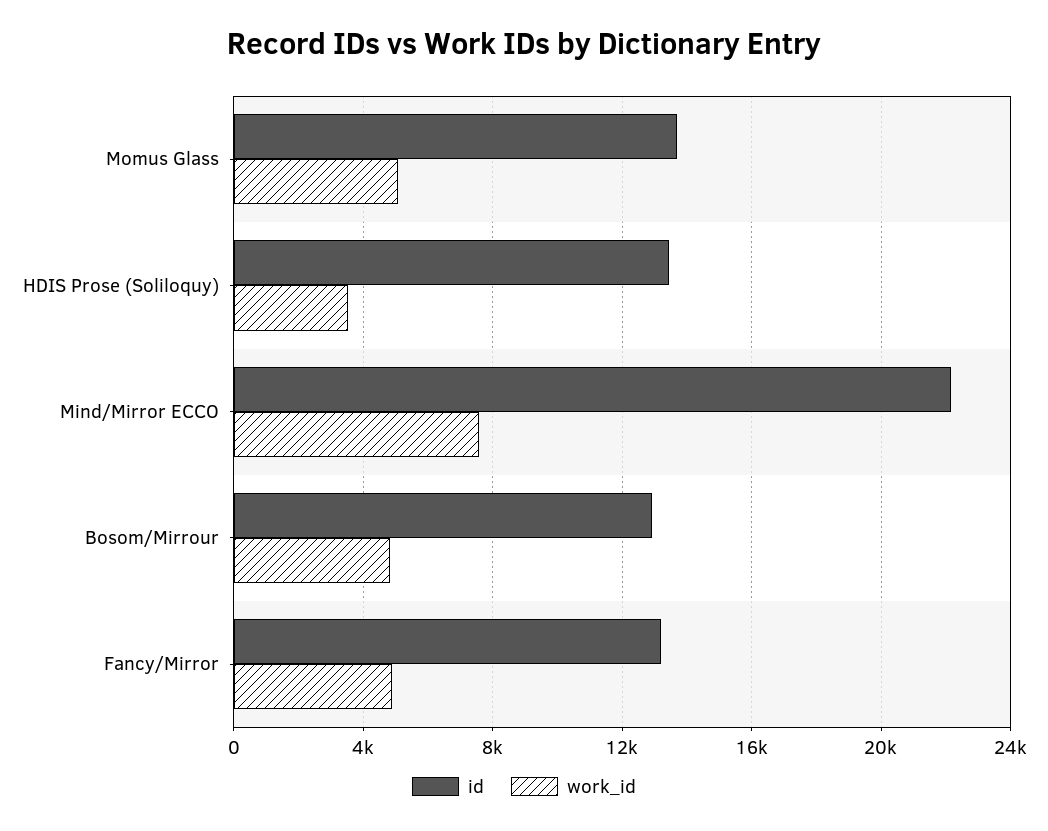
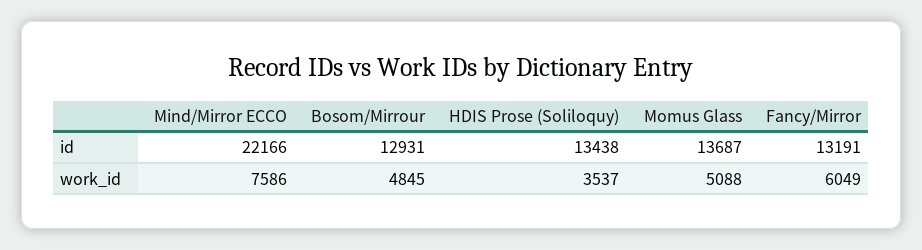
  {
    "id": {
      "Momus Glass": 13687,
      "HDIS Prose (Soliloquy)": 13438,
      "Mind/Mirror ECCO": 22166,
      "Bosom/Mirrour": 12931,
      "Fancy/Mirror": 13191
    },
    "work_id": {
      "Momus Glass": 5088,
      "HDIS Prose (Soliloquy)": 3537,
      "Mind/Mirror ECCO": 7586,
      "Bosom/Mirrour": 4845,
-     "Fancy/Mirror": 5000
+     "Fancy/Mirror": 6049
    }
  }

